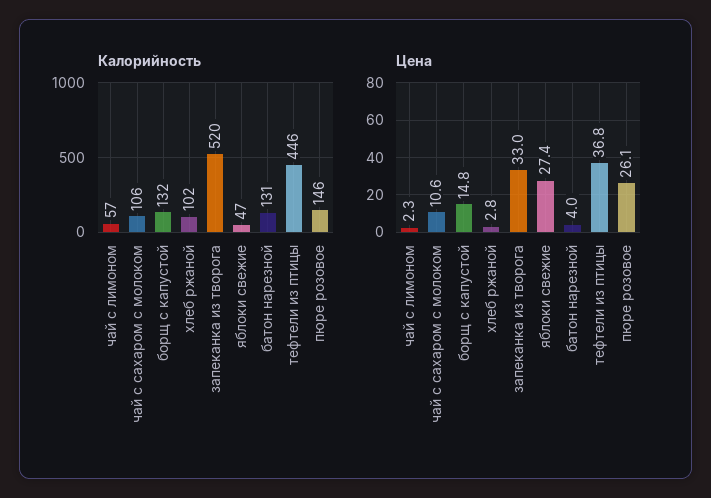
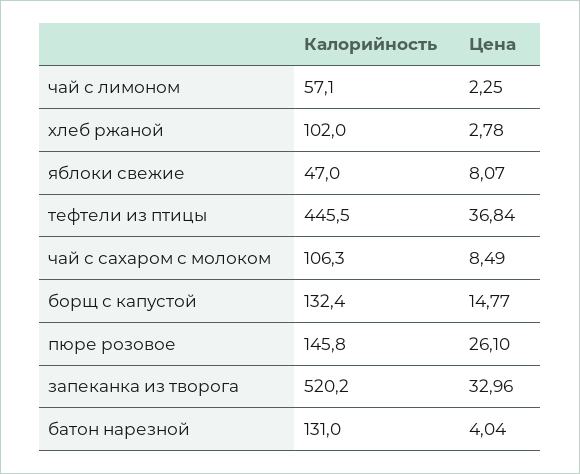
  {
    "Калорийность": {
      "чай с лимоном": 57.1,
      "чай с сахаром с молоком": 106.3,
      "борщ с капустой": 132.4,
      "хлеб ржаной": 102,
      "запеканка из творога": 520.2,
      "яблоки свежие": 47,
      "батон нарезной": 131,
      "тефтели из птицы": 445.5,
      "пюре розовое": 145.8
    },
    "Цена": {
      "чай с лимоном": 2.25,
-     "чай с сахаром с молоком": 10.6,
+     "чай с сахаром с молоком": 8.49,
      "борщ с капустой": 14.77,
      "хлеб ржаной": 2.78,
      "запеканка из творога": 32.96,
-     "яблоки свежие": 27.4,
+     "яблоки свежие": 8.07,
      "батон нарезной": 4.04,
      "тефтели из птицы": 36.84,
      "пюре розовое": 26.1
    }
  }

